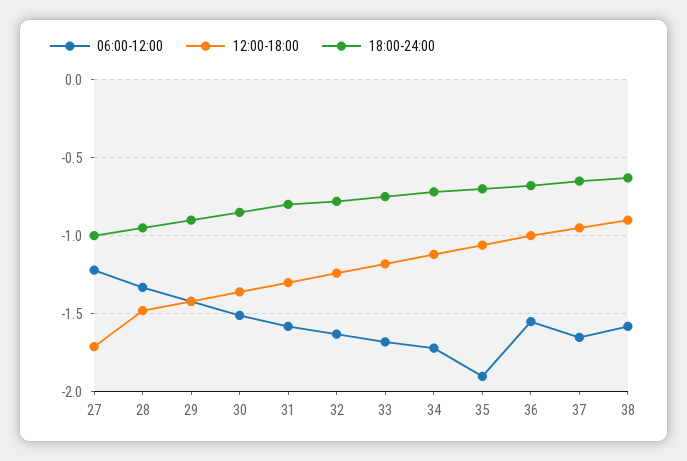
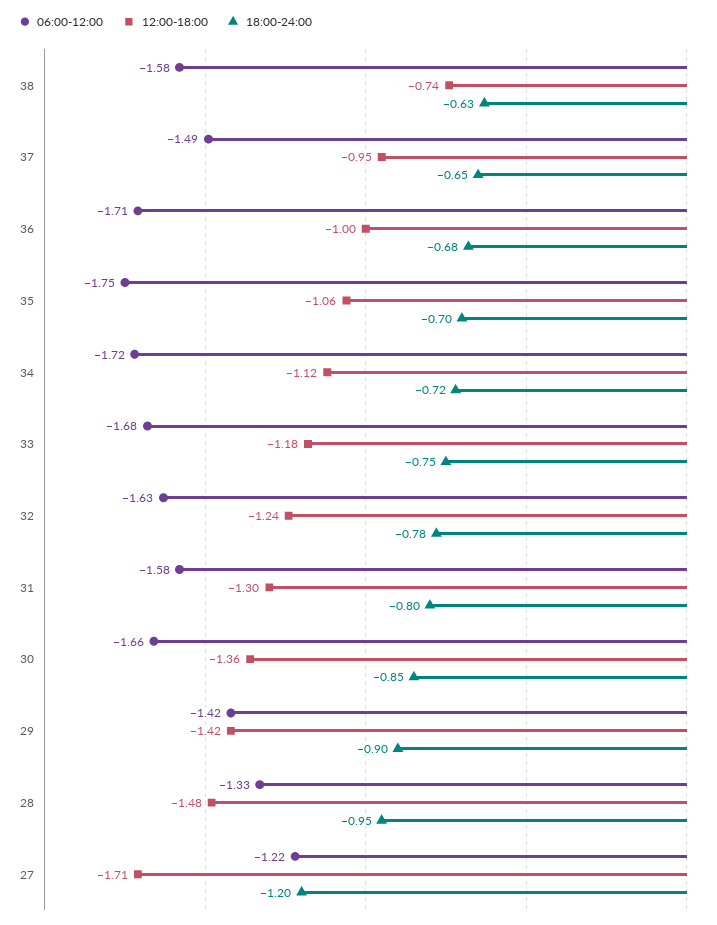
  {
    "06:00-12:00": {
      "27": -1.22,
      "28": -1.33,
      "29": -1.42,
-     "30": -1.5,
+     "30": -1.66,
      "31": -1.58,
      "32": -1.63,
      "33": -1.68,
      "34": -1.72,
-     "35": -1.9,
+     "35": -1.75,
-     "36": -1.55,
+     "36": -1.71,
-     "37": -1.65,
+     "37": -1.49,
      "38": -1.58
    },
    "12:00-18:00": {
      "27": -1.71,
      "28": -1.48,
      "29": -1.42,
      "30": -1.36,
      "31": -1.3,
      "32": -1.24,
      "33": -1.18,
      "34": -1.12,
      "35": -1.06,
      "36": -1,
      "37": -0.95,
-     "38": -0.9
+     "38": -0.74
    },
    "18:00-24:00": {
-     "27": -1,
+     "27": -1.2,
      "28": -0.95,
      "29": -0.9,
      "30": -0.85,
      "31": -0.8,
      "32": -0.78,
      "33": -0.75,
      "34": -0.72,
      "35": -0.7,
      "36": -0.68,
      "37": -0.65,
      "38": -0.63
    }
  }

